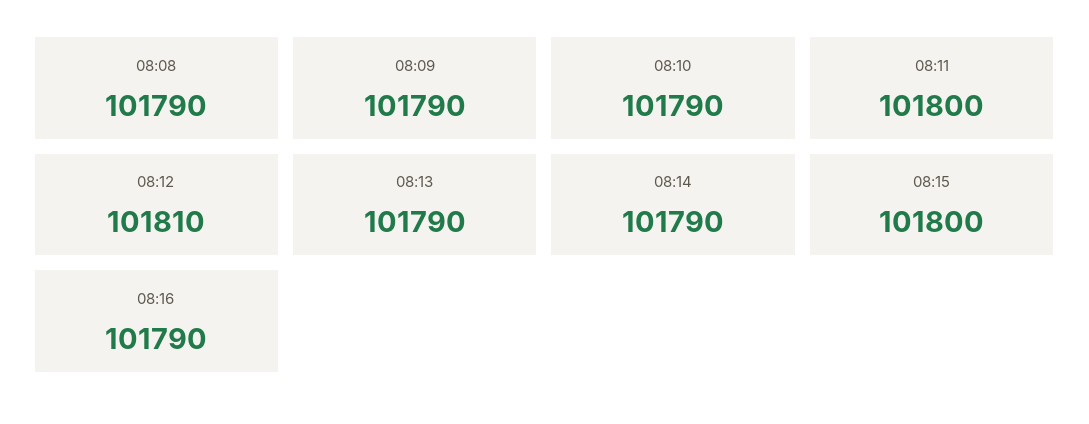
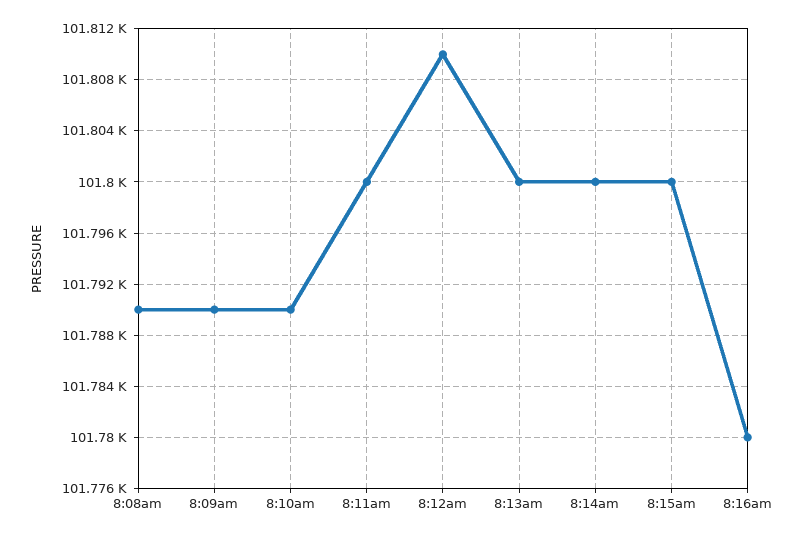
  {
    "08:08": 101790,
    "08:09": 101790,
    "08:10": 101790,
    "08:11": 101800,
    "08:12": 101810,
-   "08:13": 101790,
+   "08:13": 101800,
-   "08:14": 101790,
+   "08:14": 101800,
    "08:15": 101800,
-   "08:16": 101790
+   "08:16": 101780
  }

